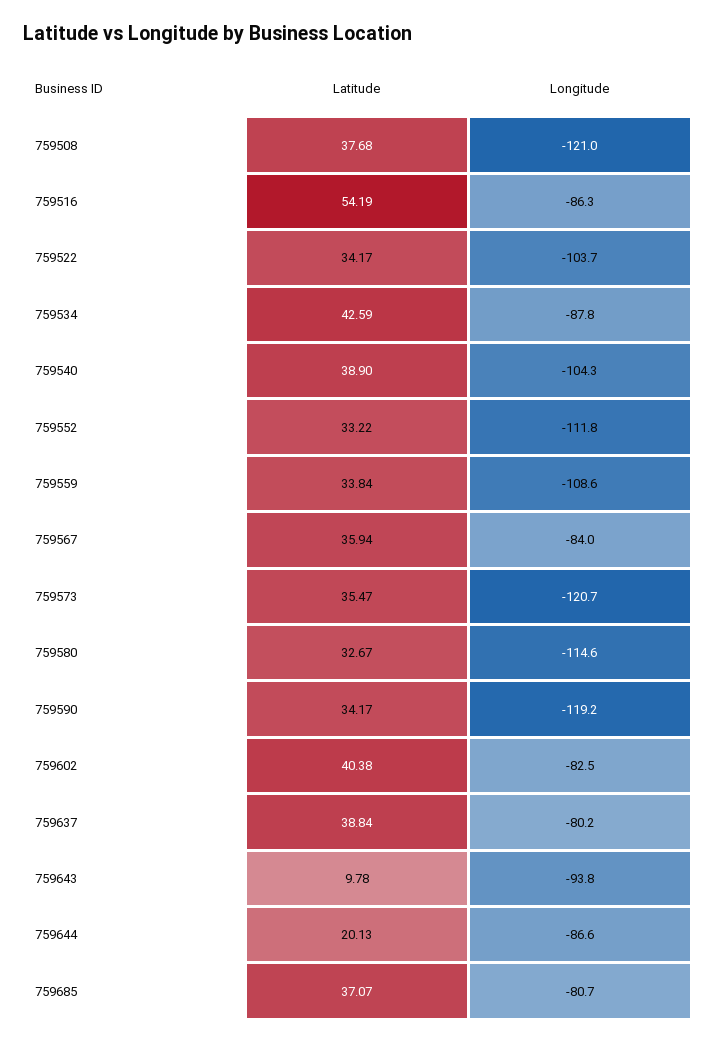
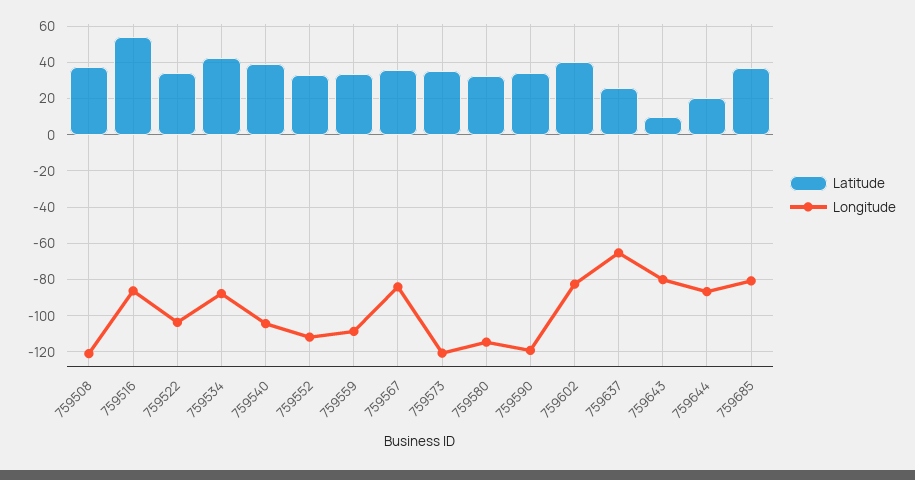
  {
    "Latitude": {
      "759508": 37.68,
      "759516": 54.19,
      "759522": 34.17,
      "759534": 42.59,
      "759540": 38.9,
      "759552": 33.22,
      "759559": 33.84,
      "759567": 35.94,
      "759573": 35.47,
      "759580": 32.67,
      "759590": 34.17,
      "759602": 40.38,
-     "759637": 38.84,
+     "759637": 25,
      "759643": 9.78,
      "759644": 20.13,
      "759685": 37.07
    },
    "Longitude": {
      "759508": -121,
      "759516": -86.3,
      "759522": -103.7,
      "759534": -87.8,
      "759540": -104.3,
      "759552": -111.8,
      "759559": -108.6,
      "759567": -84,
      "759573": -120.7,
      "759580": -114.6,
      "759590": -119.2,
      "759602": -82.5,
-     "759637": -80.2,
+     "759637": -65,
-     "759643": -93.8,
+     "759643": -80,
      "759644": -86.6,
      "759685": -80.7
    }
  }

